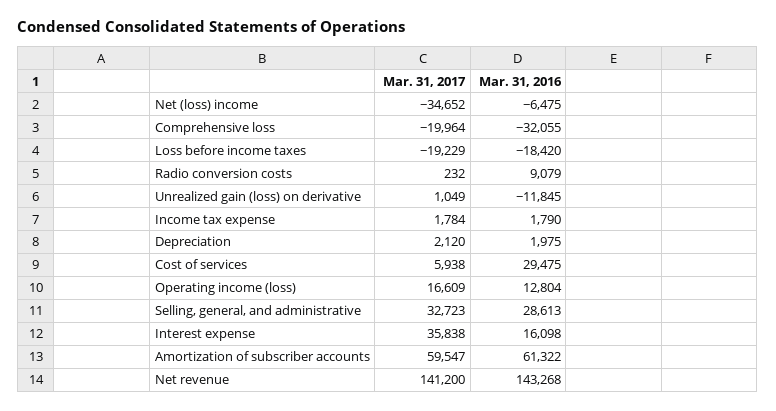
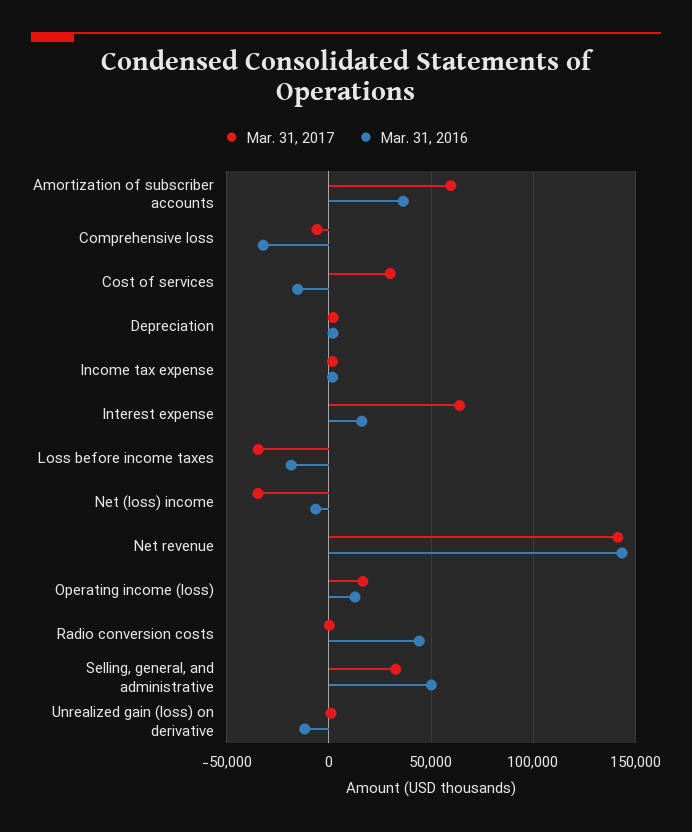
  {
    "Mar. 31, 2017": {
      "Net (loss) income": -34652,
-     "Comprehensive loss": -19964,
+     "Comprehensive loss": -5000,
-     "Loss before income taxes": -19229,
+     "Loss before income taxes": -35000,
      "Radio conversion costs": 232,
      "Unrealized gain (loss) on derivative": 1049,
      "Income tax expense": 1784,
      "Depreciation": 2120,
-     "Cost of services": 5938,
+     "Cost of services": 30000,
      "Operating income (loss)": 16609,
      "Selling, general, and administrative": 32723,
-     "Interest expense": 35838,
+     "Interest expense": 65000,
      "Amortization of subscriber accounts": 59547,
      "Net revenue": 141200
    },
    "Mar. 31, 2016": {
      "Net (loss) income": -6475,
      "Comprehensive loss": -32055,
      "Loss before income taxes": -18420,
-     "Radio conversion costs": 9079,
+     "Radio conversion costs": 45000,
      "Unrealized gain (loss) on derivative": -11845,
      "Income tax expense": 1790,
      "Depreciation": 1975,
-     "Cost of services": 29475,
+     "Cost of services": -15000,
      "Operating income (loss)": 12804,
-     "Selling, general, and administrative": 28613,
+     "Selling, general, and administrative": 50000,
      "Interest expense": 16098,
-     "Amortization of subscriber accounts": 61322,
+     "Amortization of subscriber accounts": 35000,
      "Net revenue": 143268
    }
  }

